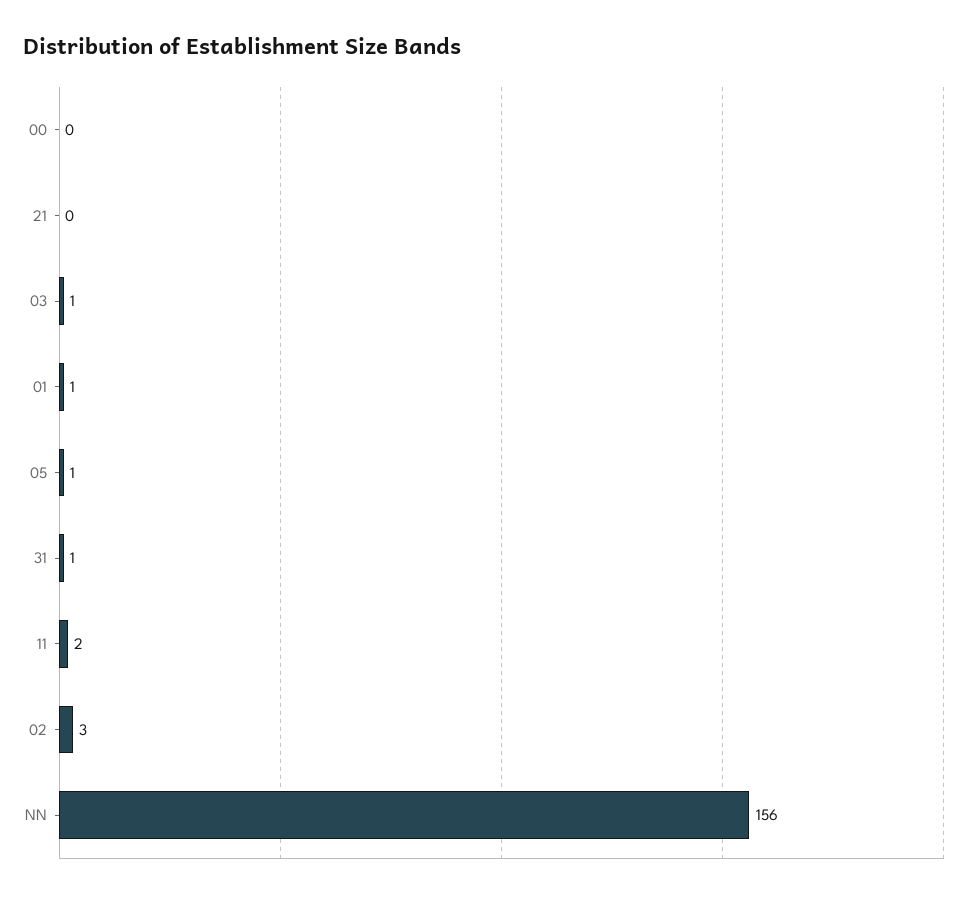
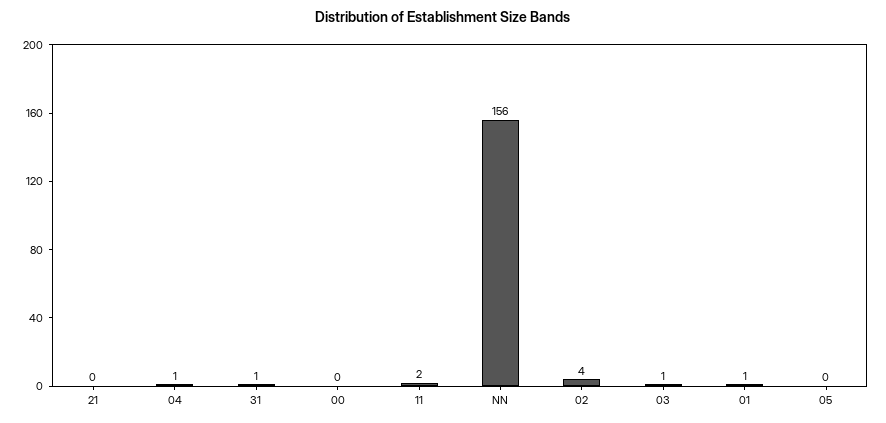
  {
    "00": 0,
    "21": 0,
    "03": 1,
    "01": 1,
-   "05": 1,
+   "05": 0,
    "31": 1,
    "11": 2,
-   "02": 3,
+   "02": 4,
-   "NN": 156
+   "NN": 156,
+   "04": 1
  }

